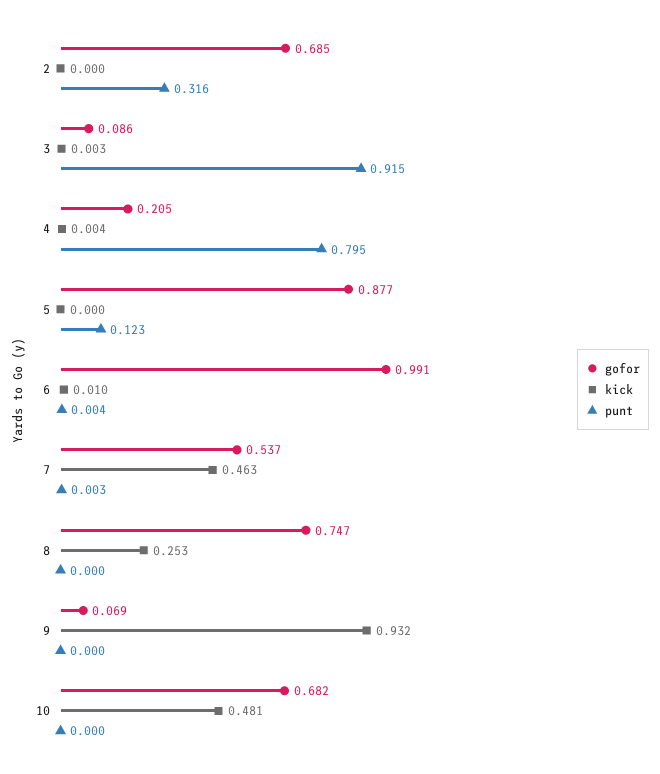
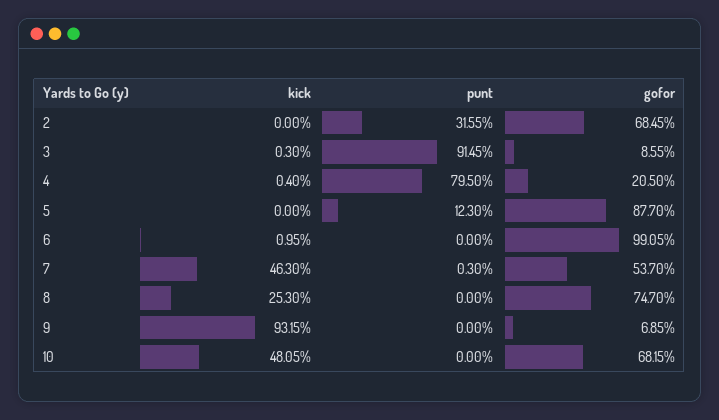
  {
    "gofor": {
      "2": 0.6845,
      "3": 0.0855,
      "4": 0.205,
      "5": 0.877,
      "6": 0.9905,
      "7": 0.537,
      "8": 0.747,
      "9": 0.0685,
      "10": 0.6815
    },
    "kick": {
      "2": 0,
      "3": 0.003,
      "4": 0.004,
      "5": 0,
      "6": 0.0095,
      "7": 0.463,
      "8": 0.253,
      "9": 0.9315,
      "10": 0.4805
    },
    "punt": {
      "2": 0.3155,
      "3": 0.9145,
      "4": 0.795,
      "5": 0.123,
-     "6": 0.004,
+     "6": 0,
      "7": 0.003,
      "8": 0,
      "9": 0,
      "10": 0
    }
  }

